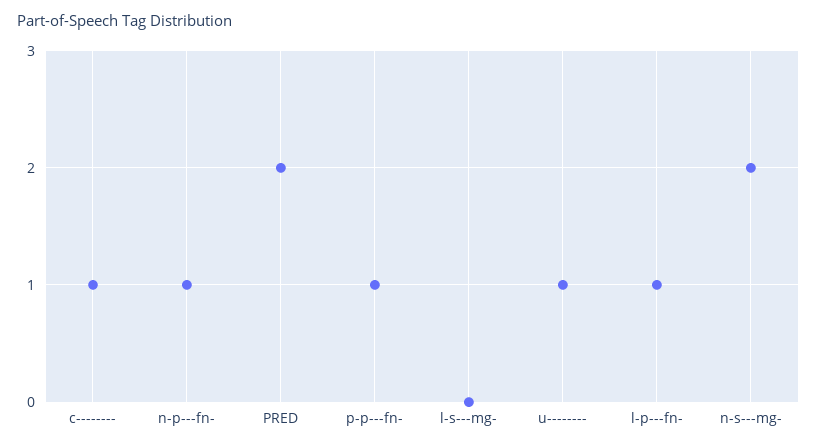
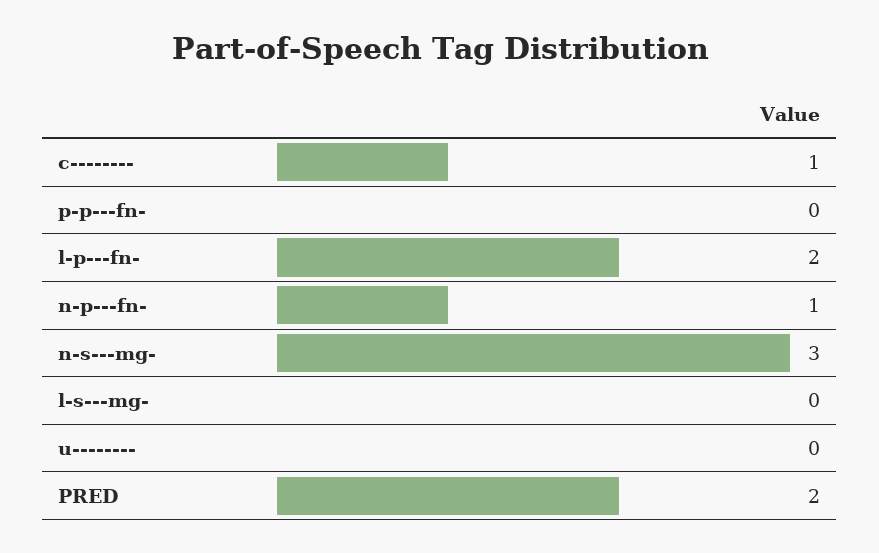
  {
    "c--------": 1,
    "n-p---fn-": 1,
    "PRED": 2,
-   "p-p---fn-": 1,
+   "p-p---fn-": 0,
    "l-s---mg-": 0,
-   "u--------": 1,
+   "u--------": 0,
-   "l-p---fn-": 1,
+   "l-p---fn-": 2,
-   "n-s---mg-": 2
+   "n-s---mg-": 3
  }

